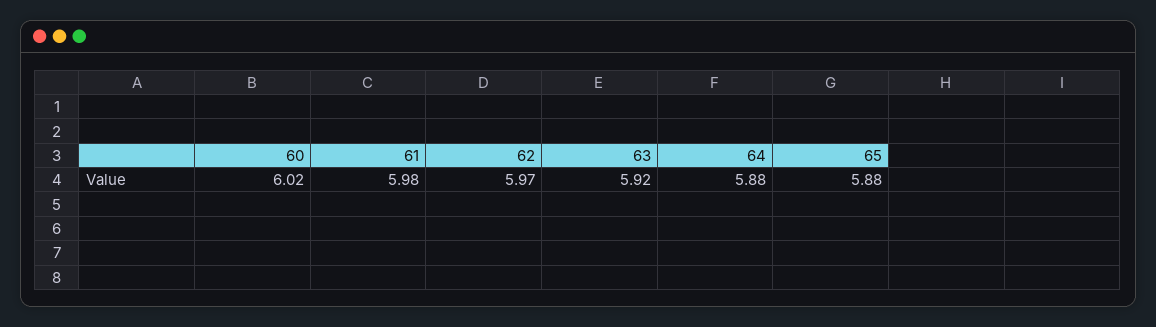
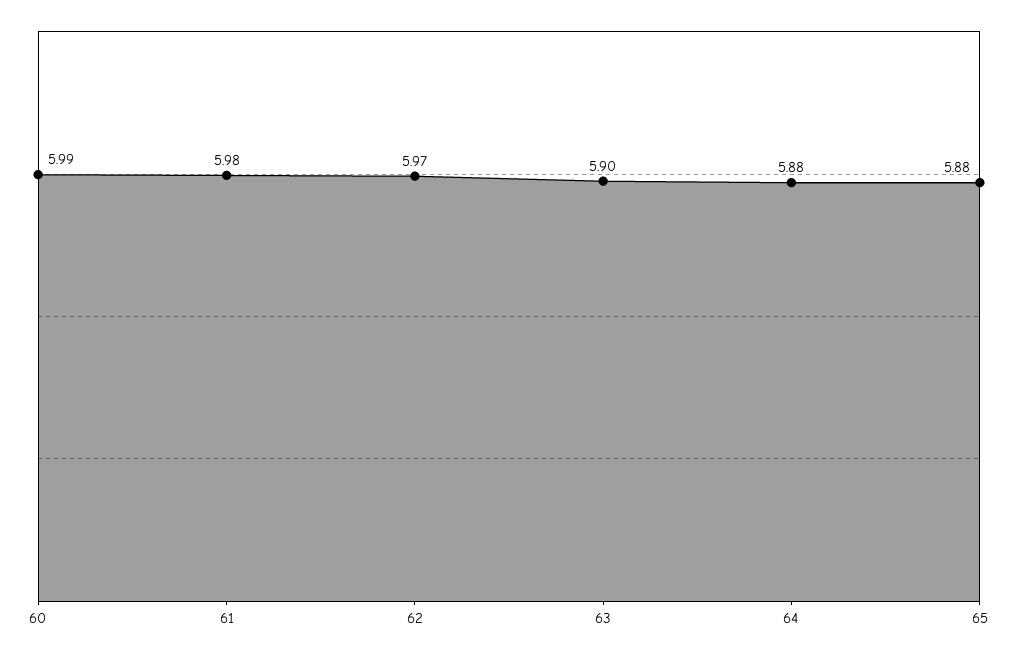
  {
-   "60": 6.02,
+   "60": 5.99,
    "61": 5.98,
    "62": 5.97,
-   "63": 5.92,
+   "63": 5.9,
    "64": 5.88,
    "65": 5.88
  }

